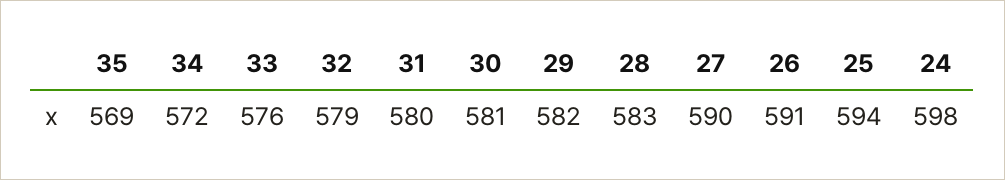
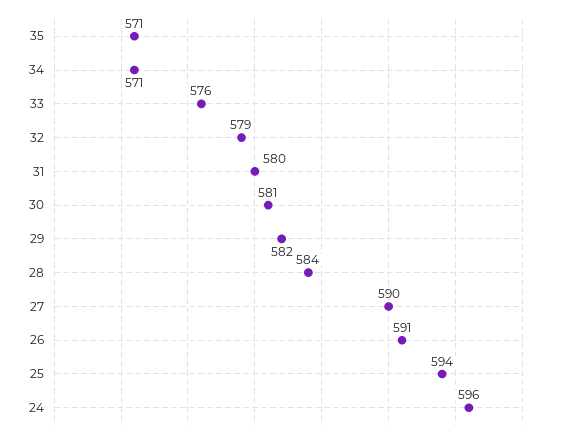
  {
-   "35": 569,
+   "35": 571,
-   "34": 572,
+   "34": 571,
    "33": 576,
    "32": 579,
    "31": 580,
    "30": 581,
    "29": 582,
-   "28": 583,
+   "28": 584,
    "27": 590,
    "26": 591,
    "25": 594,
-   "24": 598
+   "24": 596
  }

